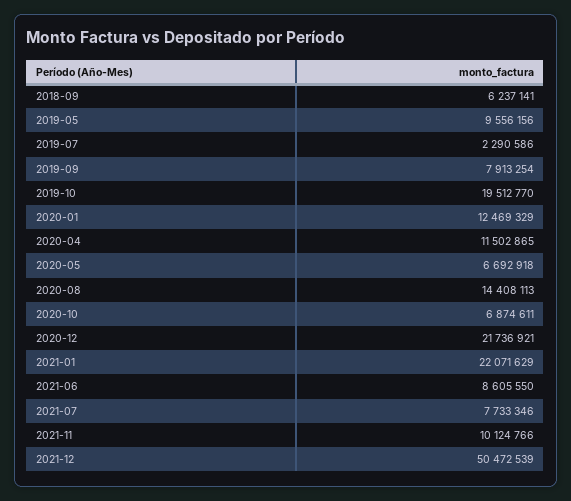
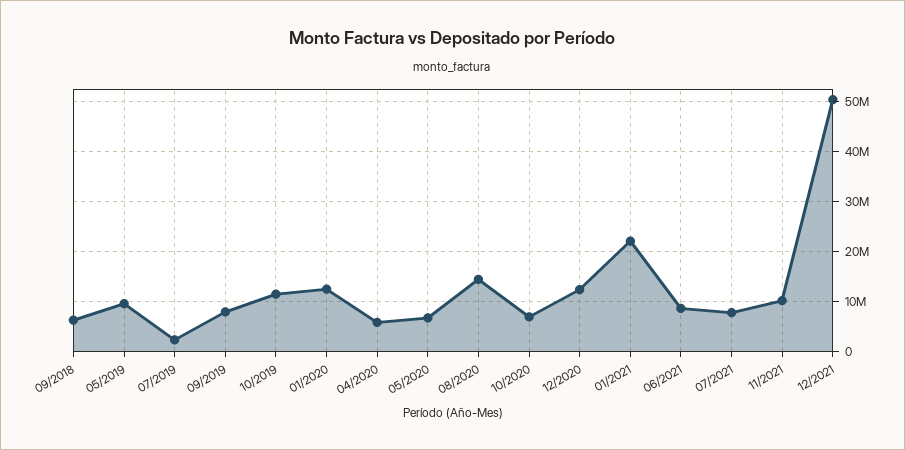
  {
    "2018-09": 6237141,
    "2019-05": 9556156,
    "2019-07": 2290586,
    "2019-09": 7913254,
-   "2019-10": 19512770,
+   "2019-10": 12000000,
    "2020-01": 12469329,
-   "2020-04": 11502865,
+   "2020-04": 6000000,
    "2020-05": 6692918,
    "2020-08": 14408113,
    "2020-10": 6874611,
-   "2020-12": 21736921,
+   "2020-12": 12000000,
    "2021-01": 22071629,
    "2021-06": 8605550,
    "2021-07": 7733346,
    "2021-11": 10124766,
    "2021-12": 50472539
  }

